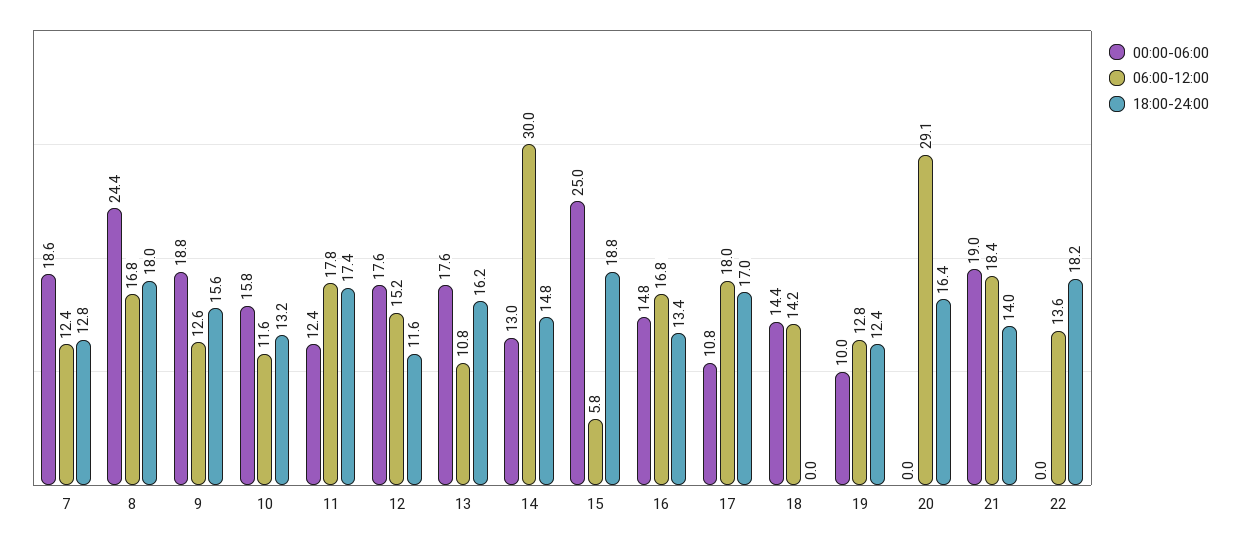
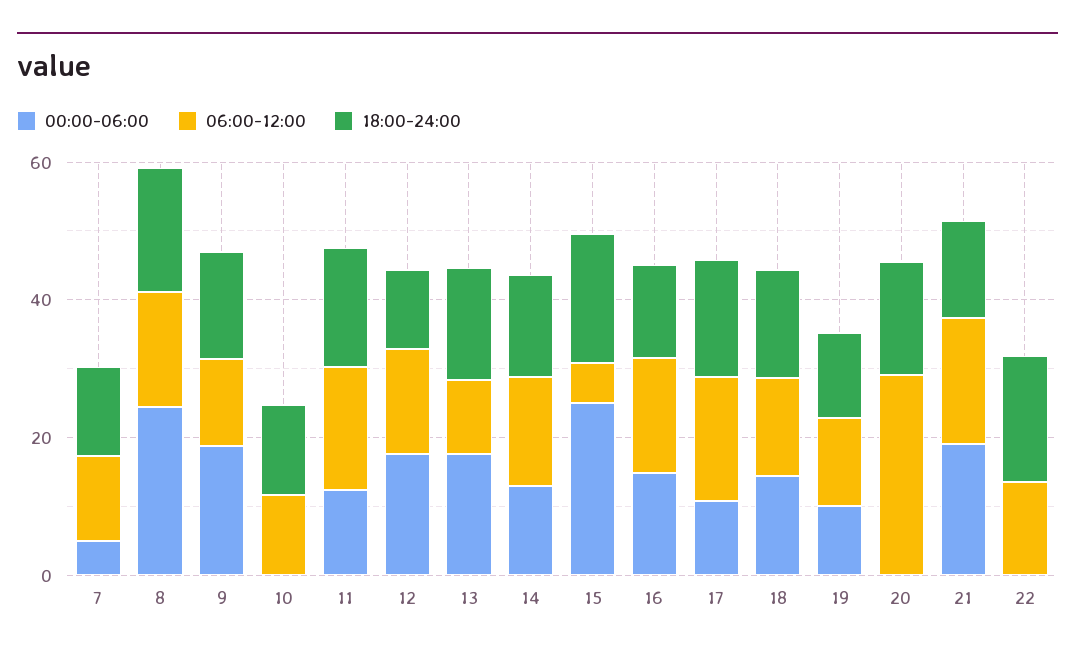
  {
    "00:00-06:00": {
-     "7": 18.6,
+     "7": 5,
      "8": 24.4,
      "9": 18.8,
-     "10": 15.8,
+     "10": 0,
      "11": 12.4,
      "12": 17.6,
      "13": 17.6,
      "14": 13,
      "15": 25,
      "16": 14.8,
      "17": 10.8,
      "18": 14.4,
      "19": 10,
      "20": 0,
      "21": 19,
      "22": 0
    },
    "06:00-12:00": {
      "7": 12.4,
      "8": 16.8,
      "9": 12.6,
      "10": 11.6,
      "11": 17.8,
      "12": 15.2,
      "13": 10.8,
-     "14": 30,
+     "14": 15,
      "15": 5.8,
      "16": 16.8,
      "17": 18,
      "18": 14.2,
      "19": 12.8,
      "20": 29.1,
      "21": 18.4,
      "22": 13.6
    },
    "18:00-24:00": {
      "7": 12.8,
      "8": 18,
      "9": 15.6,
      "10": 13.2,
      "11": 17.4,
      "12": 11.6,
      "13": 16.2,
      "14": 14.8,
      "15": 18.8,
      "16": 13.4,
      "17": 17,
-     "18": 0,
+     "18": 15,
      "19": 12.4,
      "20": 16.4,
      "21": 14,
      "22": 18.2
    }
  }

